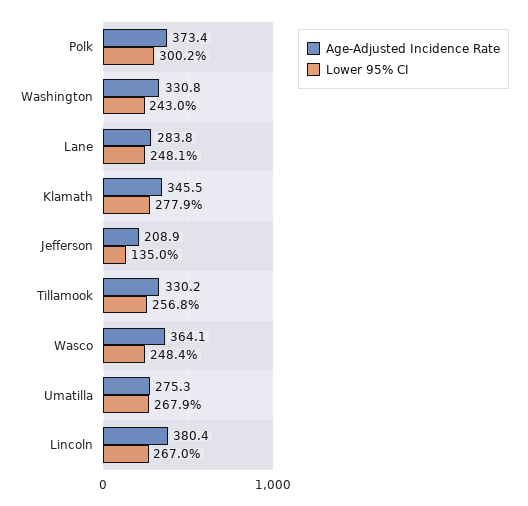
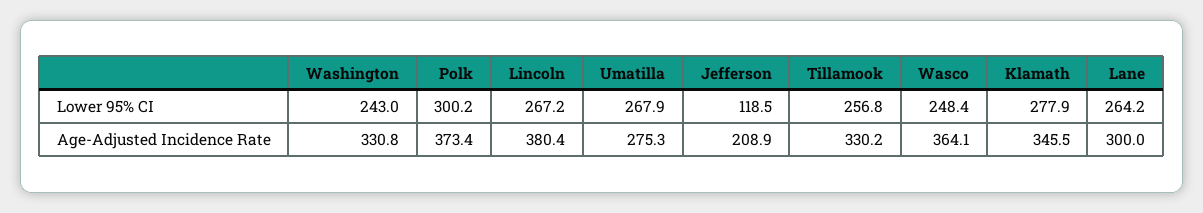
  {
    "Age-Adjusted Incidence Rate": {
      "Polk": 373.4,
      "Washington": 330.8,
-     "Lane": 283.8,
+     "Lane": 300,
      "Klamath": 345.5,
      "Jefferson": 208.9,
      "Tillamook": 330.2,
      "Wasco": 364.1,
      "Umatilla": 275.3,
      "Lincoln": 380.4
    },
    "Lower 95% CI": {
      "Polk": 300.2,
      "Washington": 243,
-     "Lane": 248.1,
+     "Lane": 264.2,
      "Klamath": 277.9,
-     "Jefferson": 135,
+     "Jefferson": 118.5,
      "Tillamook": 256.8,
      "Wasco": 248.4,
      "Umatilla": 267.9,
-     "Lincoln": 267
+     "Lincoln": 267.2
    }
  }

